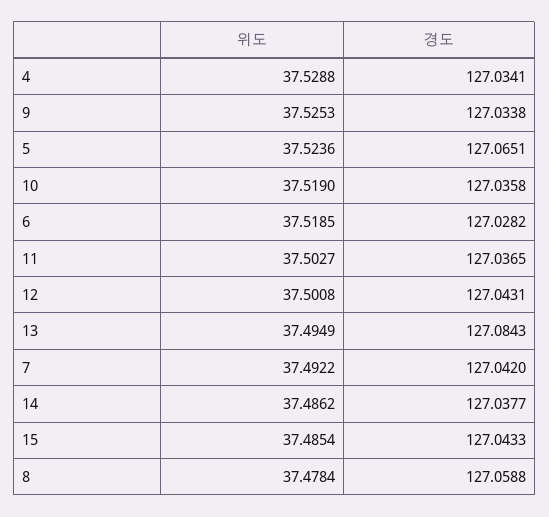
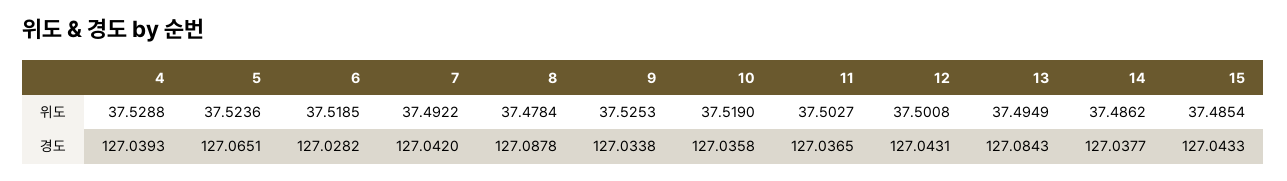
  {
    "위도": {
      "4": 37.5288,
      "9": 37.5253,
      "5": 37.5236,
      "10": 37.519,
      "6": 37.5185,
      "11": 37.5027,
      "12": 37.5008,
      "13": 37.4949,
      "7": 37.4922,
      "14": 37.4862,
      "15": 37.4854,
      "8": 37.4784
    },
    "경도": {
-     "4": 127.0341,
+     "4": 127.0393,
      "9": 127.0338,
      "5": 127.0651,
      "10": 127.0358,
      "6": 127.0282,
      "11": 127.0365,
      "12": 127.0431,
      "13": 127.0843,
      "7": 127.042,
      "14": 127.0377,
      "15": 127.0433,
-     "8": 127.0588
+     "8": 127.0878
    }
  }

